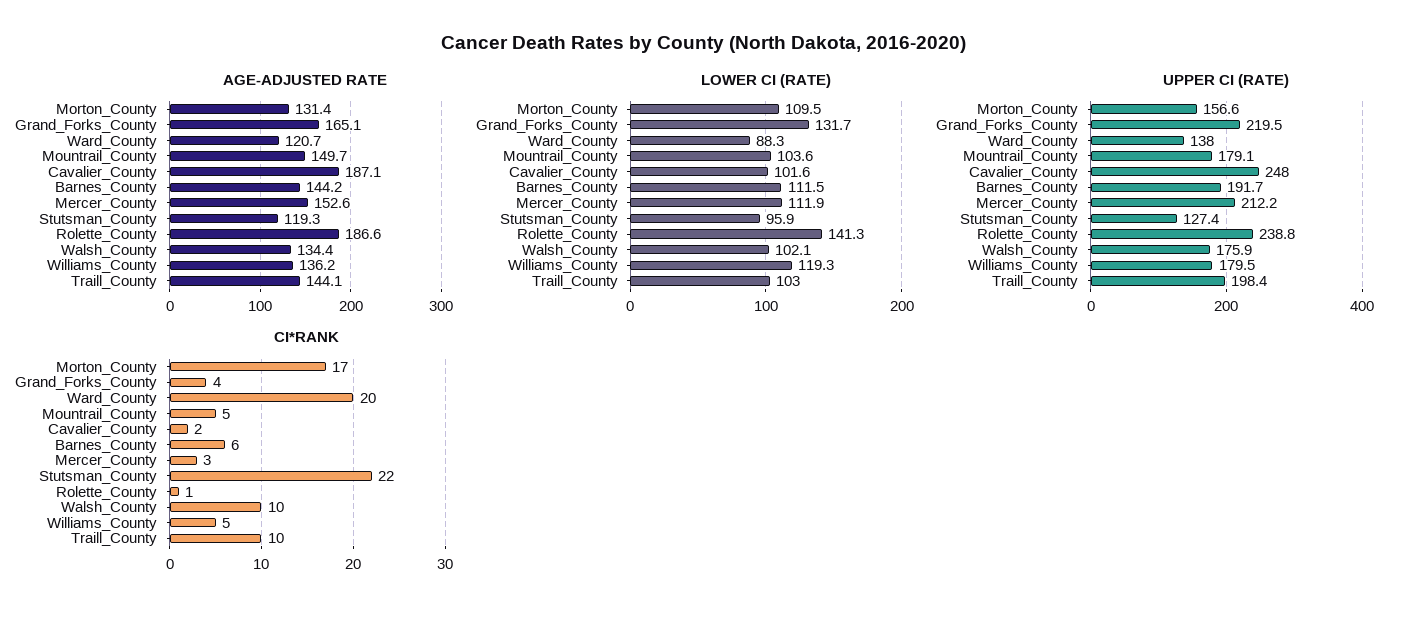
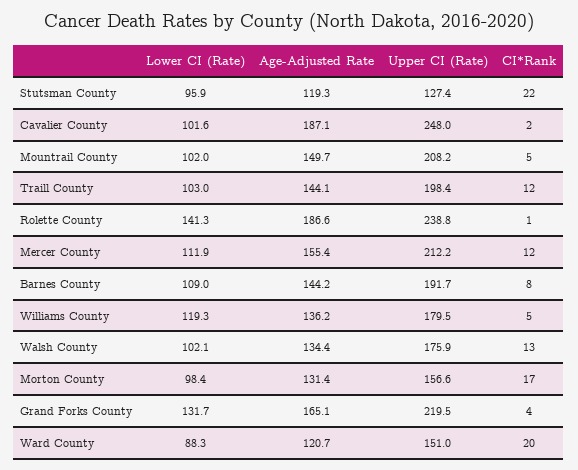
  {
    "AGE-ADJUSTED RATE": {
      "Morton_County": 131.4,
      "Grand_Forks_County": 165.1,
      "Ward_County": 120.7,
      "Mountrail_County": 149.7,
      "Cavalier_County": 187.1,
      "Barnes_County": 144.2,
-     "Mercer_County": 152.6,
+     "Mercer_County": 155.4,
      "Stutsman_County": 119.3,
      "Rolette_County": 186.6,
      "Walsh_County": 134.4,
      "Williams_County": 136.2,
      "Traill_County": 144.1
    },
    "LOWER CI (RATE)": {
-     "Morton_County": 109.5,
+     "Morton_County": 98.4,
      "Grand_Forks_County": 131.7,
      "Ward_County": 88.3,
-     "Mountrail_County": 103.6,
+     "Mountrail_County": 102,
      "Cavalier_County": 101.6,
-     "Barnes_County": 111.5,
+     "Barnes_County": 109,
      "Mercer_County": 111.9,
      "Stutsman_County": 95.9,
      "Rolette_County": 141.3,
      "Walsh_County": 102.1,
      "Williams_County": 119.3,
      "Traill_County": 103
    },
    "UPPER CI (RATE)": {
      "Morton_County": 156.6,
      "Grand_Forks_County": 219.5,
-     "Ward_County": 138,
+     "Ward_County": 151,
-     "Mountrail_County": 179.1,
+     "Mountrail_County": 208.2,
      "Cavalier_County": 248,
      "Barnes_County": 191.7,
      "Mercer_County": 212.2,
      "Stutsman_County": 127.4,
      "Rolette_County": 238.8,
      "Walsh_County": 175.9,
      "Williams_County": 179.5,
      "Traill_County": 198.4
    },
    "CI*RANK": {
      "Morton_County": 17,
      "Grand_Forks_County": 4,
      "Ward_County": 20,
      "Mountrail_County": 5,
      "Cavalier_County": 2,
-     "Barnes_County": 6,
+     "Barnes_County": 8,
-     "Mercer_County": 3,
+     "Mercer_County": 12,
      "Stutsman_County": 22,
      "Rolette_County": 1,
-     "Walsh_County": 10,
+     "Walsh_County": 13,
      "Williams_County": 5,
-     "Traill_County": 10
+     "Traill_County": 12
    }
  }

